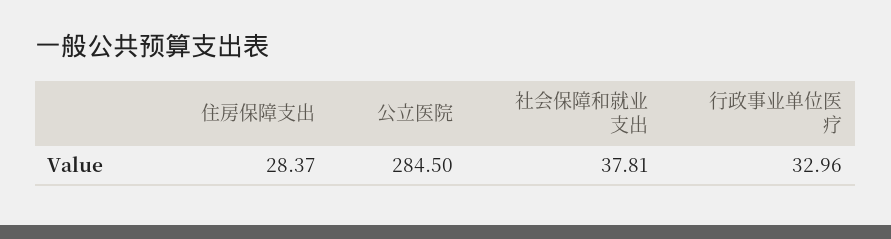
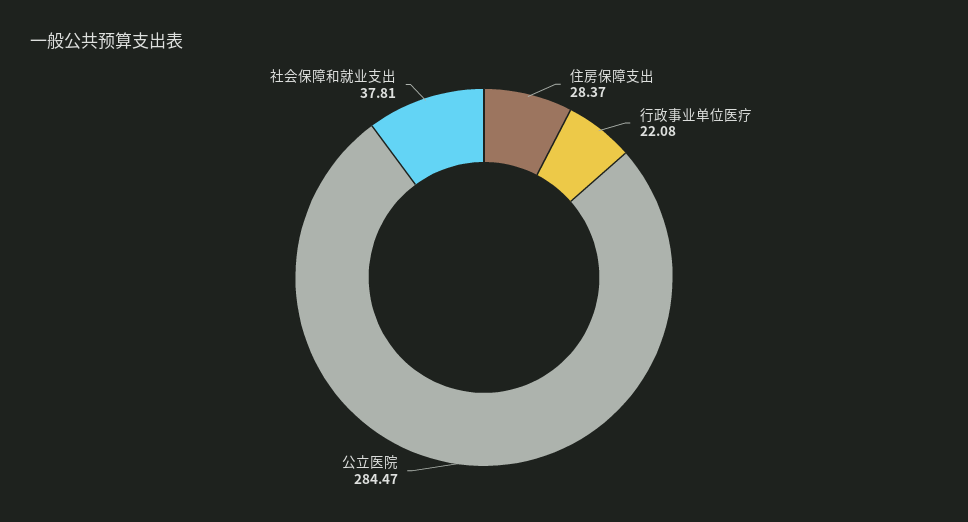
  {
    "住房保障支出": 28.37,
-   "公立医院": 284.5,
+   "公立医院": 284.47,
    "社会保障和就业支出": 37.81,
-   "行政事业单位医疗": 32.96
+   "行政事业单位医疗": 22.08
  }

